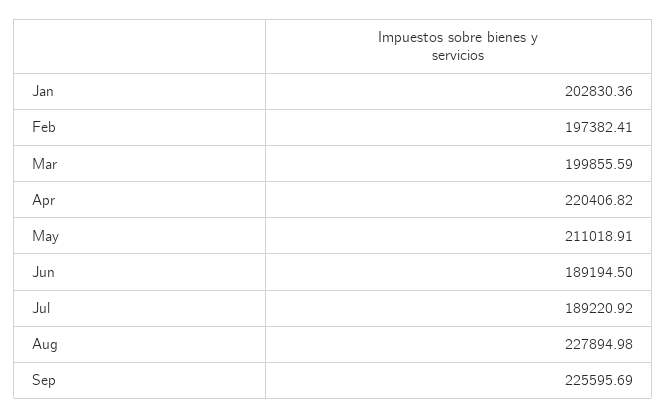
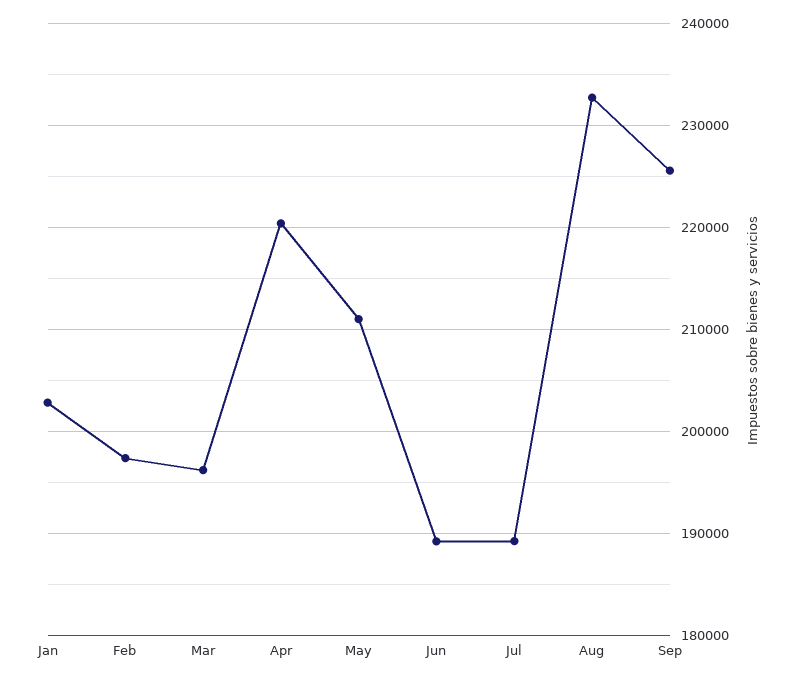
  {
    "Jan": 202830.36,
    "Feb": 197382.41,
-   "Mar": 199855.59,
+   "Mar": 196000,
    "Apr": 220406.82,
    "May": 211018.91,
    "Jun": 189194.5,
    "Jul": 189220.92,
-   "Aug": 227894.98,
+   "Aug": 233000,
    "Sep": 225595.69
  }

